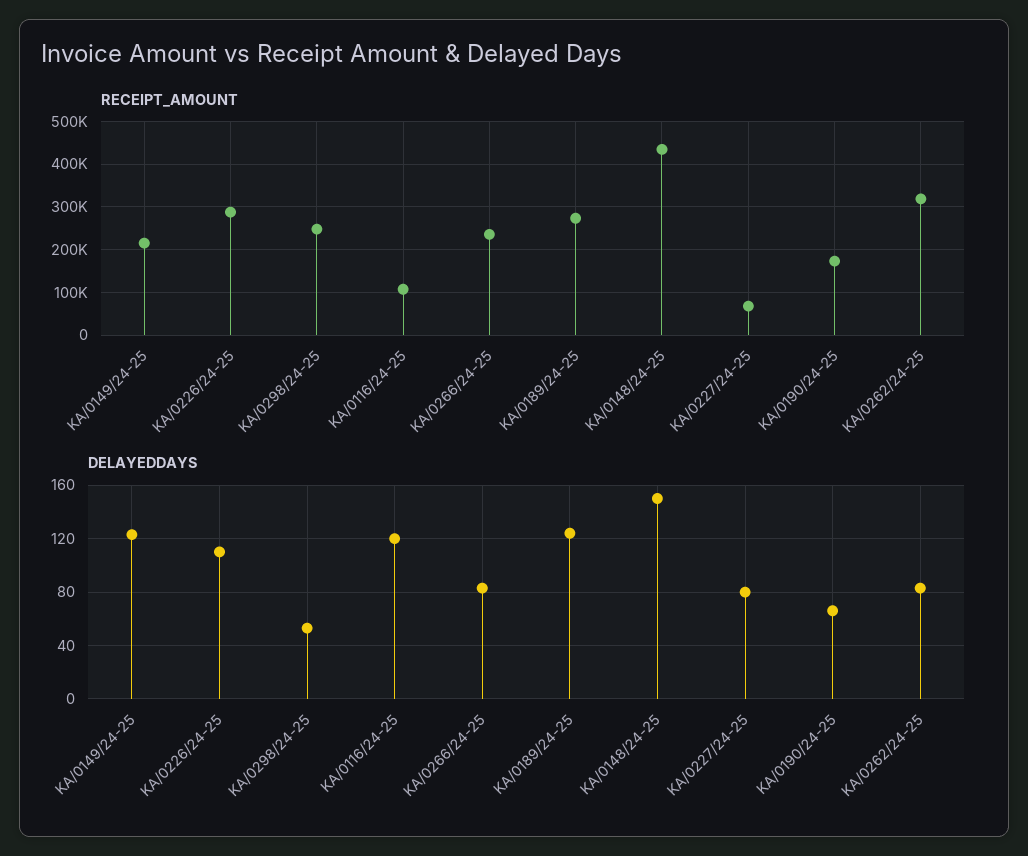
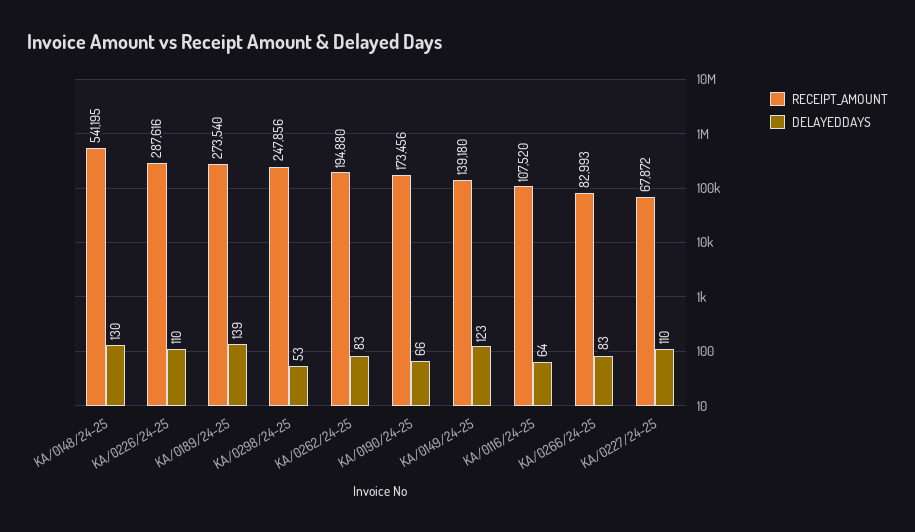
  {
    "RECEIPT_AMOUNT": {
-     "KA/0149/24-25": 220000,
+     "KA/0149/24-25": 139180,
      "KA/0226/24-25": 287616,
      "KA/0298/24-25": 247856,
      "KA/0116/24-25": 107520,
-     "KA/0266/24-25": 240000,
+     "KA/0266/24-25": 82993,
      "KA/0189/24-25": 273540,
-     "KA/0148/24-25": 440000,
+     "KA/0148/24-25": 541195,
      "KA/0227/24-25": 67872,
      "KA/0190/24-25": 173456,
-     "KA/0262/24-25": 320000
+     "KA/0262/24-25": 194880
    },
    "DELAYEDDAYS": {
      "KA/0149/24-25": 123,
      "KA/0226/24-25": 110,
      "KA/0298/24-25": 53,
-     "KA/0116/24-25": 120,
+     "KA/0116/24-25": 64,
      "KA/0266/24-25": 83,
-     "KA/0189/24-25": 125,
+     "KA/0189/24-25": 139,
-     "KA/0148/24-25": 150,
+     "KA/0148/24-25": 130,
-     "KA/0227/24-25": 80,
+     "KA/0227/24-25": 110,
      "KA/0190/24-25": 66,
      "KA/0262/24-25": 83
    }
  }

